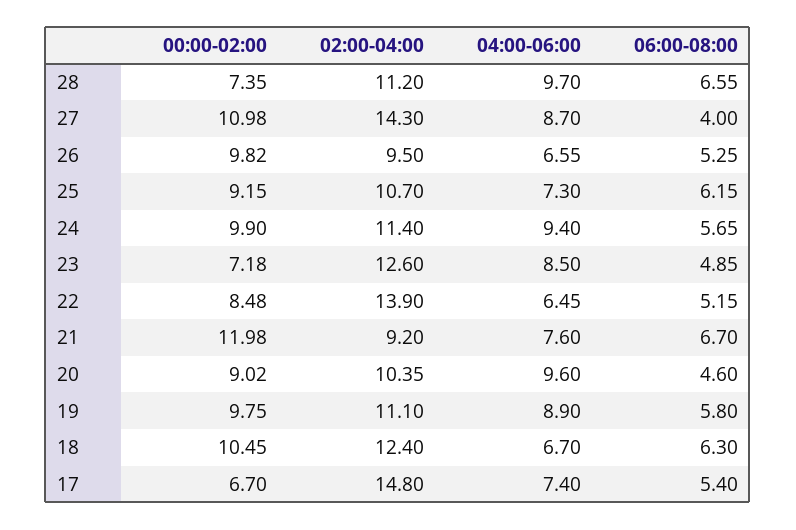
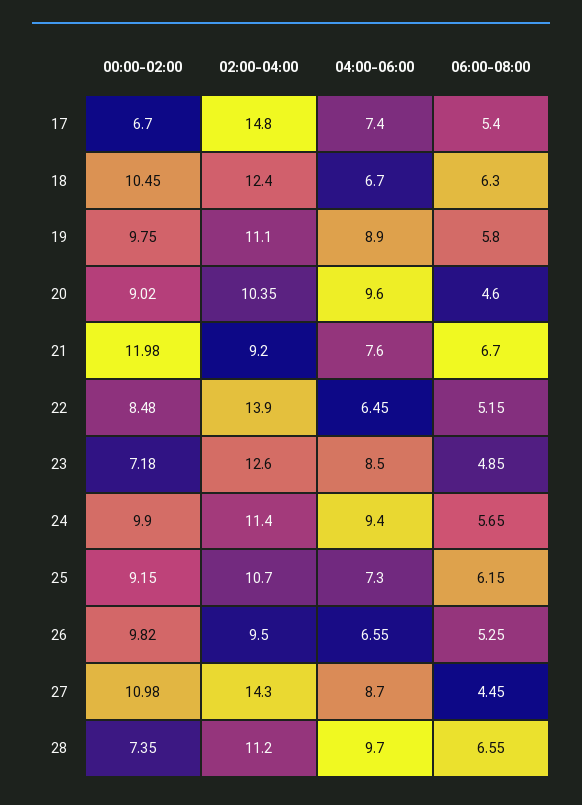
  {
    "00:00-02:00": {
      "28": 7.35,
      "27": 10.98,
      "26": 9.82,
      "25": 9.15,
      "24": 9.9,
      "23": 7.18,
      "22": 8.48,
      "21": 11.98,
      "20": 9.02,
      "19": 9.75,
      "18": 10.45,
      "17": 6.7
    },
    "02:00-04:00": {
      "28": 11.2,
      "27": 14.3,
      "26": 9.5,
      "25": 10.7,
      "24": 11.4,
      "23": 12.6,
      "22": 13.9,
      "21": 9.2,
      "20": 10.35,
      "19": 11.1,
      "18": 12.4,
      "17": 14.8
    },
    "04:00-06:00": {
      "28": 9.7,
      "27": 8.7,
      "26": 6.55,
      "25": 7.3,
      "24": 9.4,
      "23": 8.5,
      "22": 6.45,
      "21": 7.6,
      "20": 9.6,
      "19": 8.9,
      "18": 6.7,
      "17": 7.4
    },
    "06:00-08:00": {
      "28": 6.55,
-     "27": 4,
+     "27": 4.45,
      "26": 5.25,
      "25": 6.15,
      "24": 5.65,
      "23": 4.85,
      "22": 5.15,
      "21": 6.7,
      "20": 4.6,
      "19": 5.8,
      "18": 6.3,
      "17": 5.4
    }
  }

